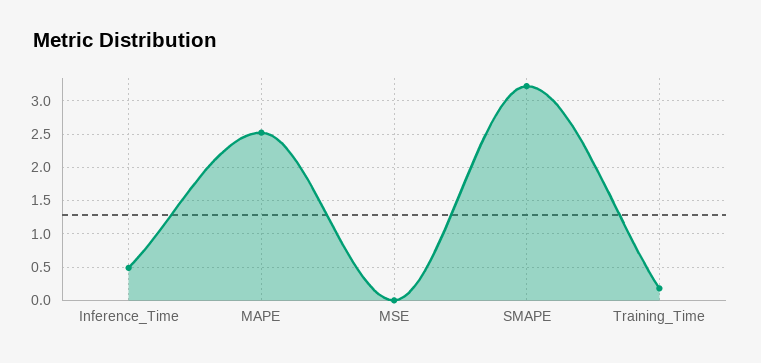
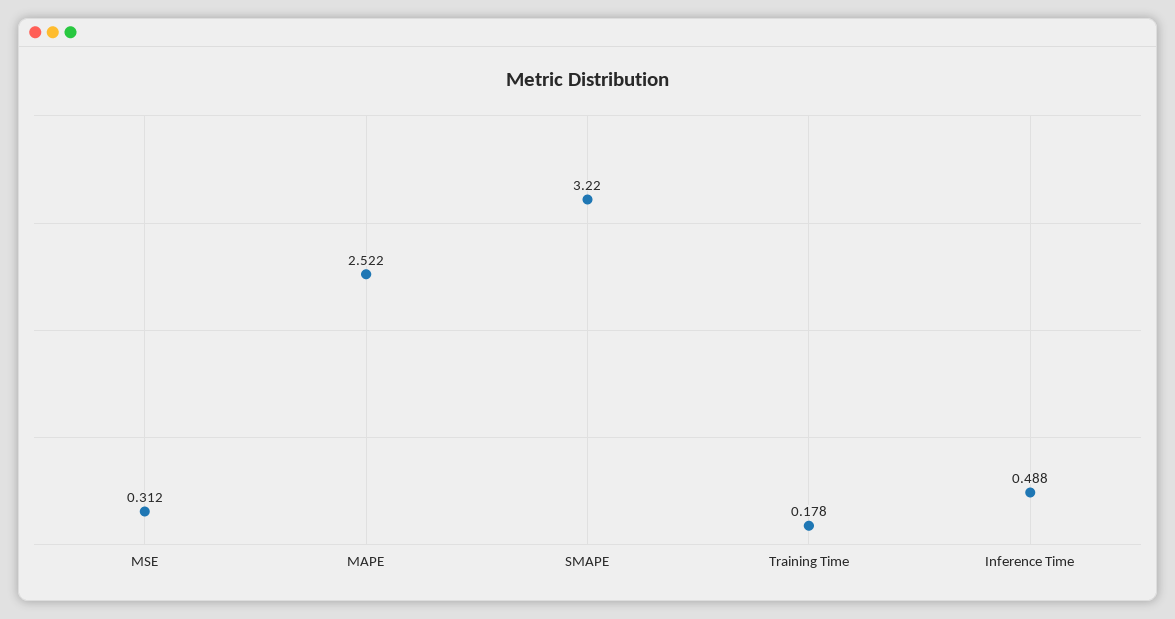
  {
    "Inference_Time": 0.488,
    "MAPE": 2.522,
-   "MSE": 0,
+   "MSE": 0.312,
    "SMAPE": 3.22,
    "Training_Time": 0.178
  }

